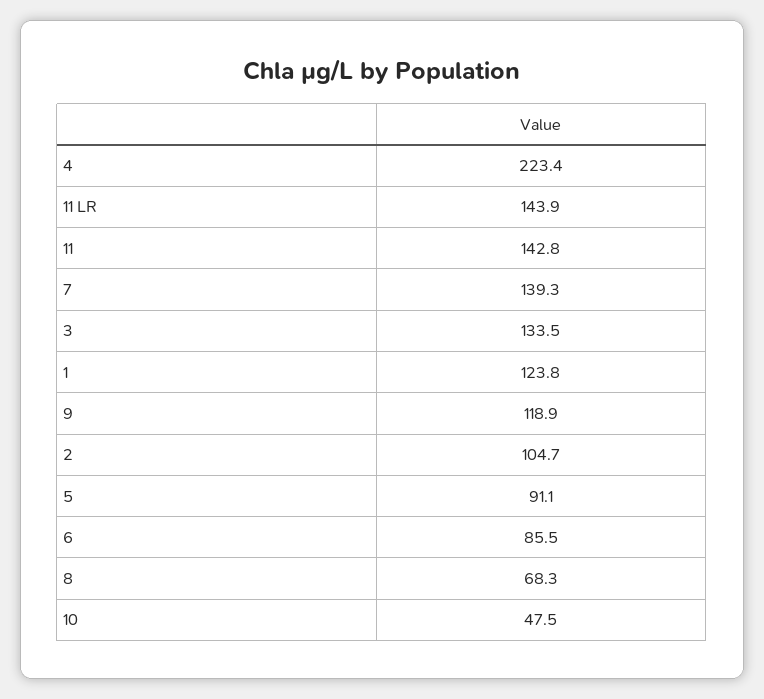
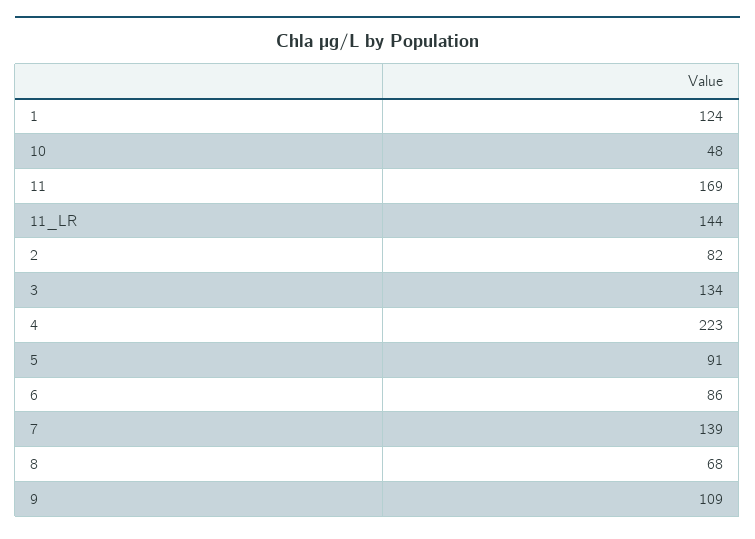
  {
    "4": 223.4,
    "11 LR": 143.9,
-   "11": 142.8,
+   "11": 169,
    "7": 139.3,
    "3": 133.5,
    "1": 123.8,
-   "9": 118.9,
+   "9": 109,
-   "2": 104.7,
+   "2": 82,
    "5": 91.1,
    "6": 85.5,
    "8": 68.3,
    "10": 47.5
  }

